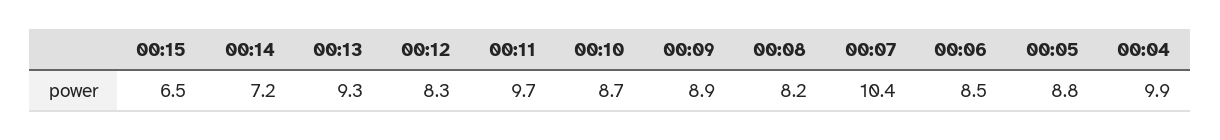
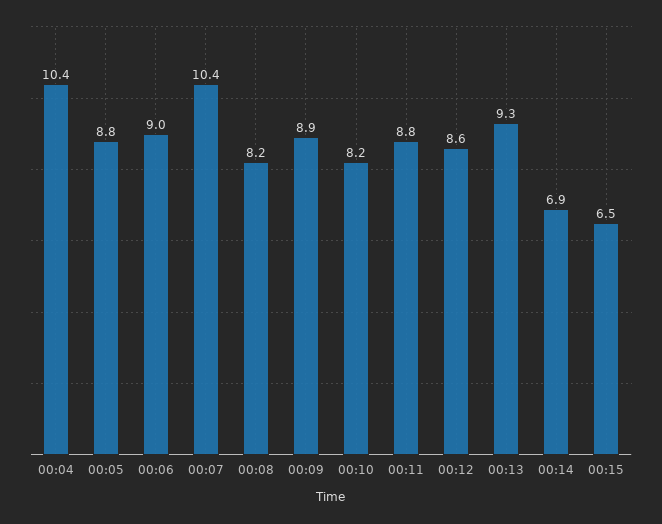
  {
    "00:15": 6.5,
-   "00:14": 7.2,
+   "00:14": 6.9,
    "00:13": 9.3,
-   "00:12": 8.3,
+   "00:12": 8.6,
-   "00:11": 9.7,
+   "00:11": 8.8,
-   "00:10": 8.7,
+   "00:10": 8.2,
    "00:09": 8.9,
    "00:08": 8.2,
    "00:07": 10.4,
-   "00:06": 8.5,
+   "00:06": 9,
    "00:05": 8.8,
-   "00:04": 9.9
+   "00:04": 10.4
  }

